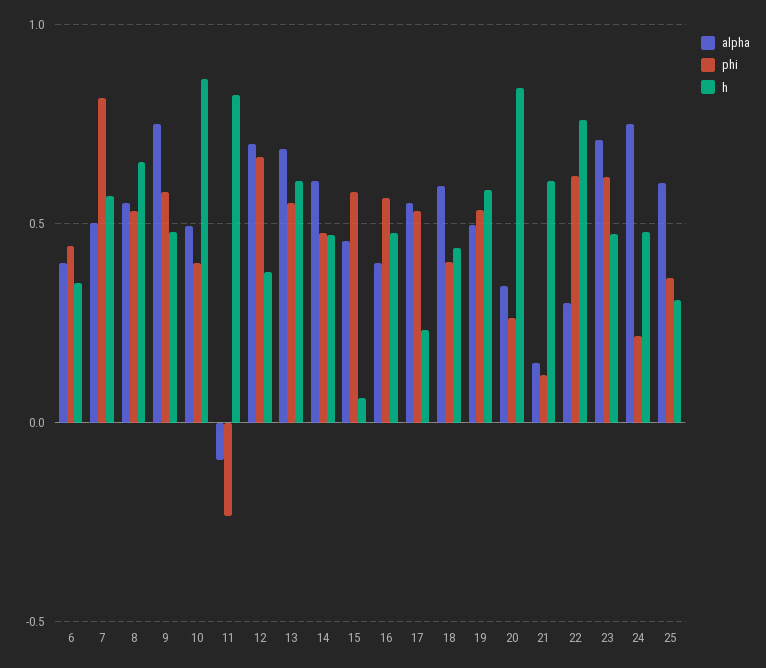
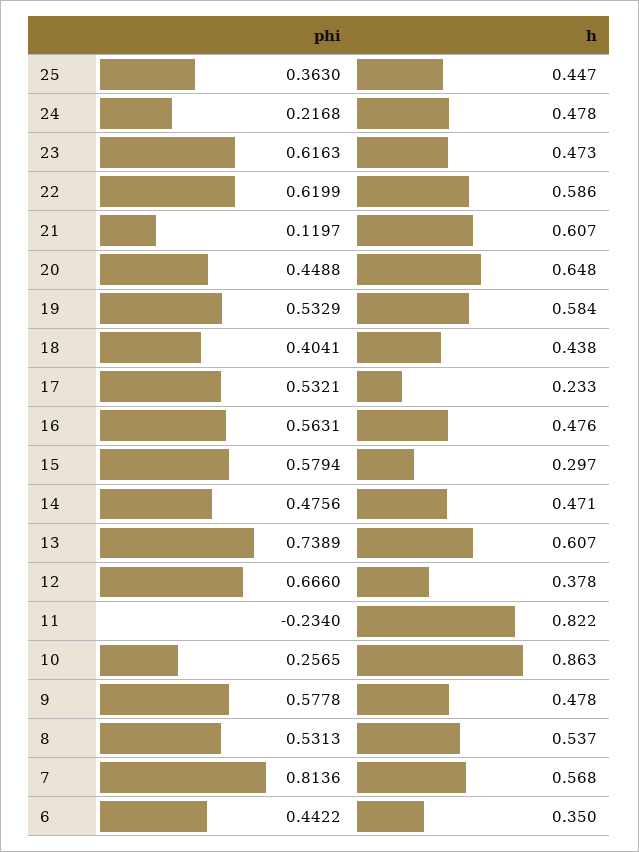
  {
-   "alpha": {
-     "6": 0.4,
-     "7": 0.5,
-     "8": 0.55,
-     "9": 0.75,
-     "10": 0.5,
-     "11": -0.1,
-     "12": 0.7,
-     "13": 0.7,
-     "14": 0.6,
-     "15": 0.45,
-     "16": 0.4,
-     "17": 0.55,
-     "18": 0.6,
-     "19": 0.5,
-     "20": 0.35,
-     "21": 0.15,
-     "22": 0.3,
-     "23": 0.7,
-     "24": 0.75,
-     "25": 0.6
-   },
    "phi": {
      "6": 0.4422,
      "7": 0.8136,
      "8": 0.5313,
      "9": 0.5778,
-     "10": 0.4,
+     "10": 0.2565,
      "11": -0.234,
      "12": 0.666,
-     "13": 0.55,
+     "13": 0.7389,
      "14": 0.4756,
      "15": 0.5794,
      "16": 0.5631,
      "17": 0.5321,
      "18": 0.4041,
      "19": 0.5329,
-     "20": 0.25,
+     "20": 0.4488,
      "21": 0.1197,
      "22": 0.6199,
      "23": 0.6163,
      "24": 0.2168,
      "25": 0.363
    },
    "h": {
      "6": 0.35,
      "7": 0.568,
-     "8": 0.65,
+     "8": 0.537,
      "9": 0.478,
      "10": 0.863,
      "11": 0.822,
      "12": 0.378,
      "13": 0.607,
      "14": 0.471,
-     "15": 0.05,
+     "15": 0.297,
      "16": 0.476,
      "17": 0.233,
      "18": 0.438,
      "19": 0.584,
-     "20": 0.85,
+     "20": 0.648,
      "21": 0.607,
-     "22": 0.75,
+     "22": 0.586,
      "23": 0.473,
      "24": 0.478,
-     "25": 0.3
+     "25": 0.447
    }
  }

